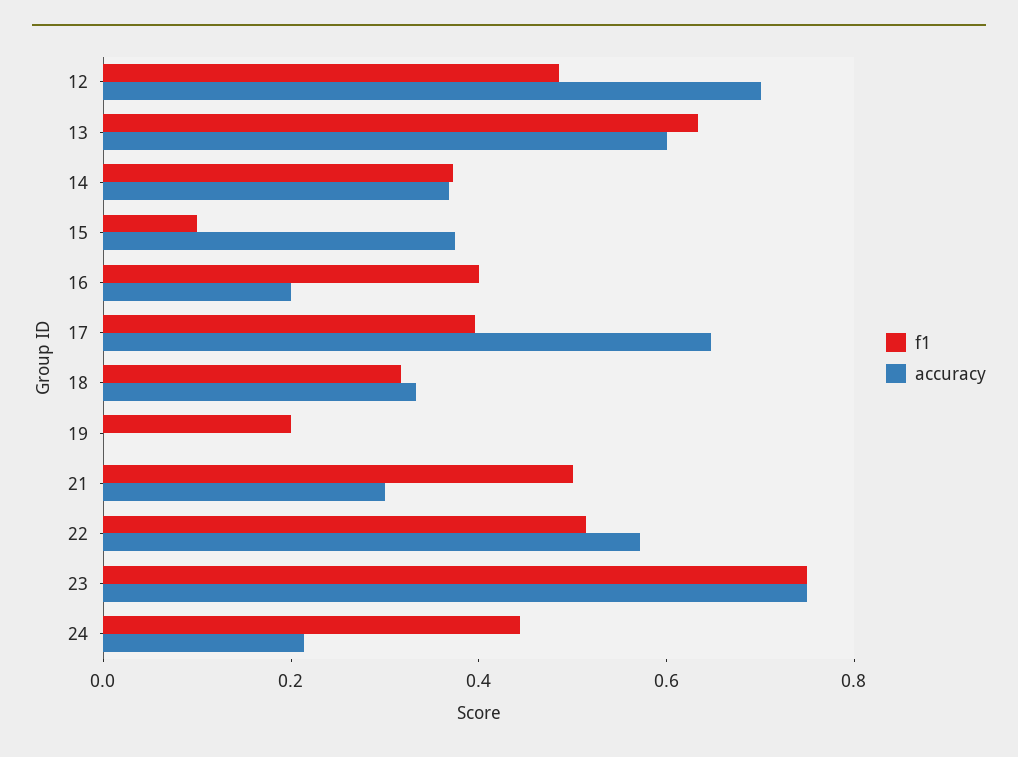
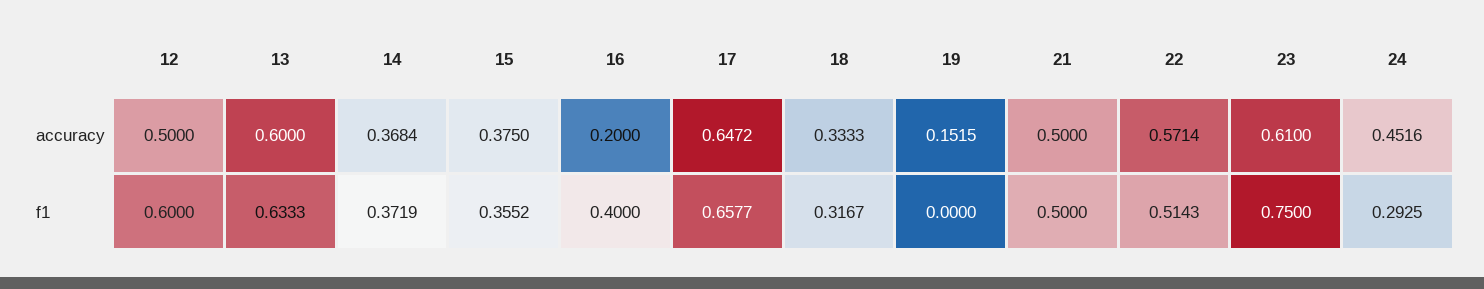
  {
    "f1": {
-     "12": 0.5,
+     "12": 0.6,
      "13": 0.6333,
      "14": 0.3719,
-     "15": 0.1,
+     "15": 0.3552,
      "16": 0.4,
-     "17": 0.4,
+     "17": 0.6577,
      "18": 0.3167,
-     "19": 0.2,
+     "19": 0,
      "21": 0.5,
      "22": 0.5143,
      "23": 0.75,
-     "24": 0.45
+     "24": 0.2925
    },
    "accuracy": {
-     "12": 0.7,
+     "12": 0.5,
      "13": 0.6,
      "14": 0.3684,
      "15": 0.375,
      "16": 0.2,
      "17": 0.6472,
      "18": 0.3333,
-     "19": 0,
+     "19": 0.1515,
-     "21": 0.3,
+     "21": 0.5,
      "22": 0.5714,
-     "23": 0.75,
+     "23": 0.61,
-     "24": 0.2
+     "24": 0.4516
    }
  }

